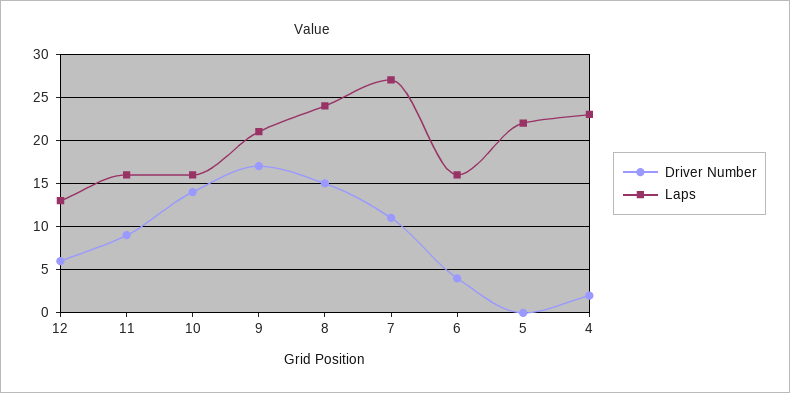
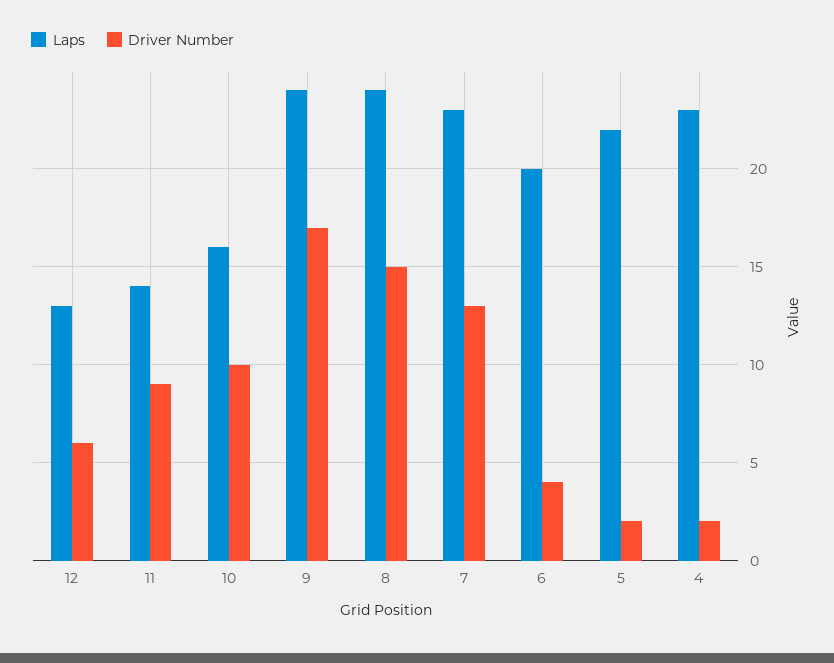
  {
    "Driver Number": {
      "12": 6,
      "11": 9,
-     "10": 14,
+     "10": 10,
      "9": 17,
      "8": 15,
-     "7": 11,
+     "7": 13,
      "6": 4,
-     "5": 0,
+     "5": 2,
      "4": 2
    },
    "Laps": {
      "12": 13,
-     "11": 16,
+     "11": 14,
      "10": 16,
-     "9": 21,
+     "9": 24,
      "8": 24,
-     "7": 27,
+     "7": 23,
-     "6": 16,
+     "6": 20,
      "5": 22,
      "4": 23
    }
  }

